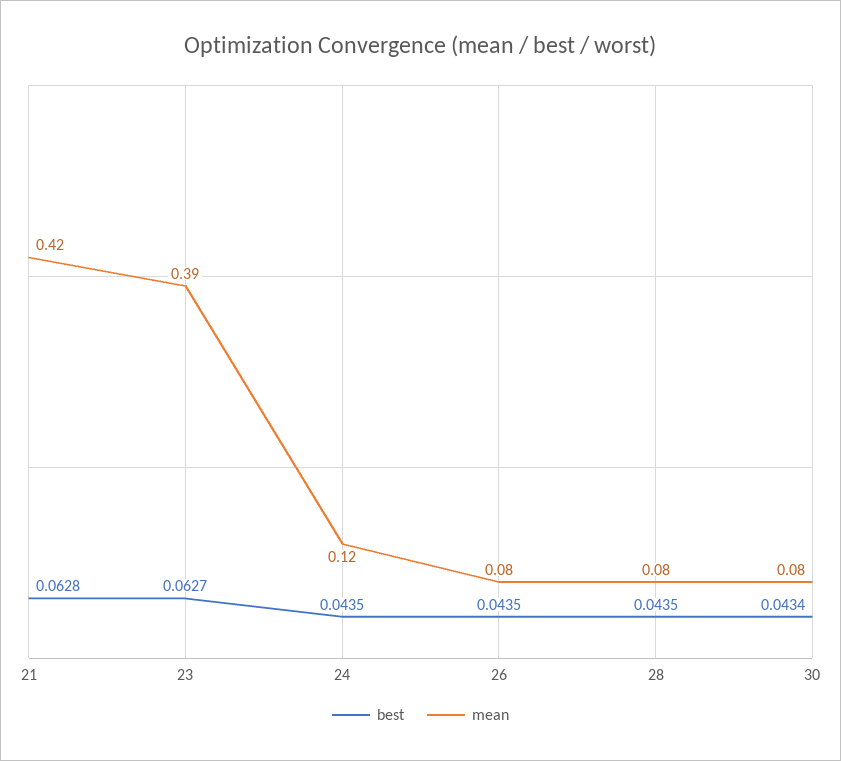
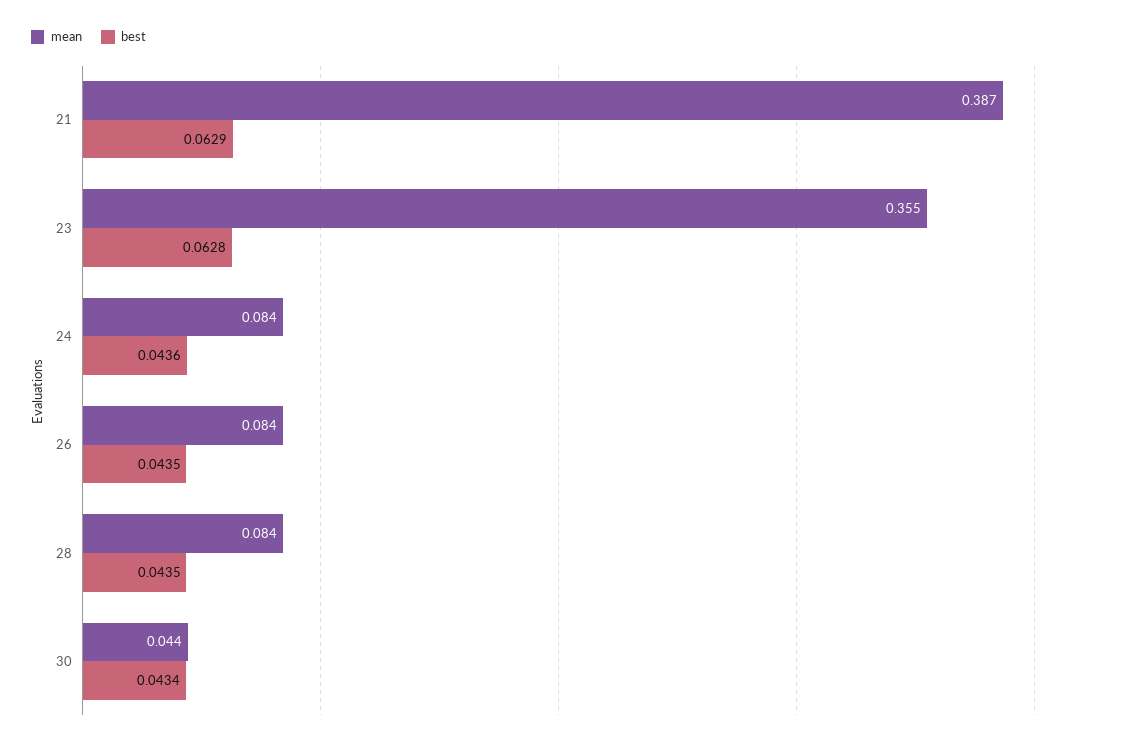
  {
    "best": {
-     "21": 0.0628,
+     "21": 0.0629,
-     "23": 0.0627,
+     "23": 0.0628,
-     "24": 0.0435,
+     "24": 0.0436,
      "26": 0.0435,
      "28": 0.0435,
      "30": 0.0434
    },
    "mean": {
-     "21": 0.42,
+     "21": 0.387,
-     "23": 0.39,
+     "23": 0.355,
-     "24": 0.12,
+     "24": 0.084,
      "26": 0.084,
      "28": 0.084,
-     "30": 0.08
+     "30": 0.044
    }
  }

